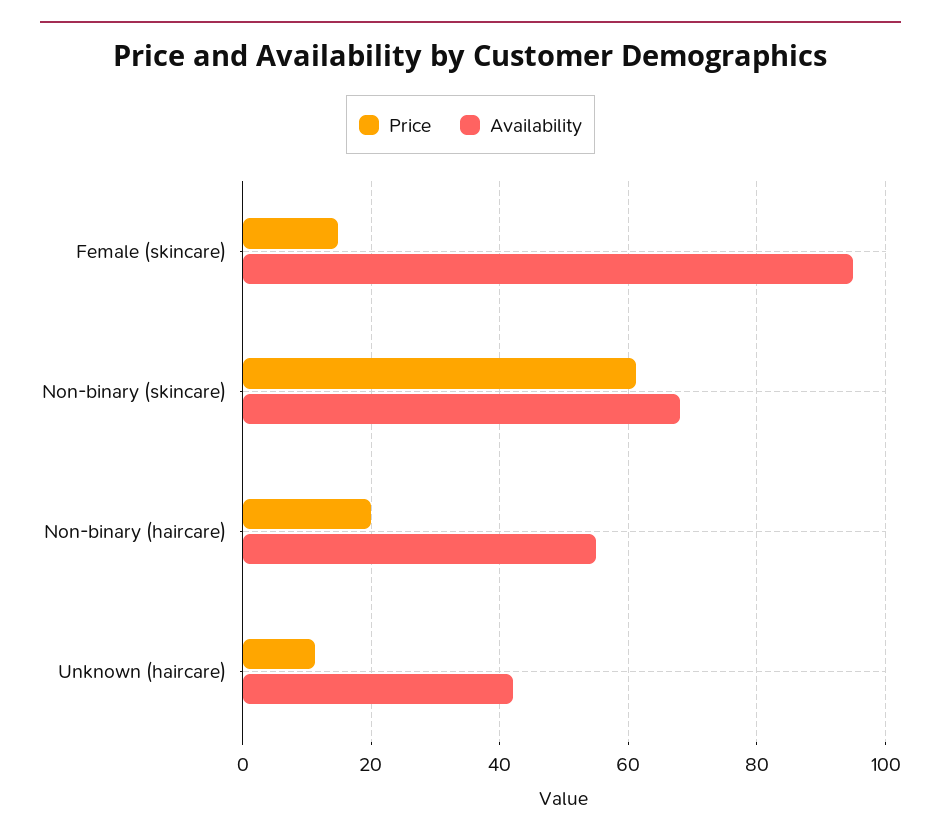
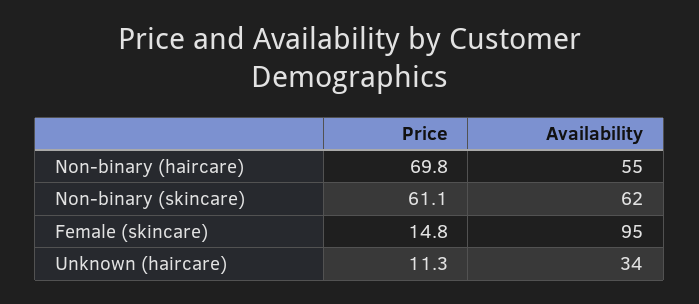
  {
    "Price": {
      "Female (skincare)": 14.8,
      "Non-binary (skincare)": 61.1,
-     "Non-binary (haircare)": 20,
+     "Non-binary (haircare)": 69.8,
      "Unknown (haircare)": 11.3
    },
    "Availability": {
      "Female (skincare)": 95,
-     "Non-binary (skincare)": 68,
+     "Non-binary (skincare)": 62,
      "Non-binary (haircare)": 55,
-     "Unknown (haircare)": 42
+     "Unknown (haircare)": 34
    }
  }

